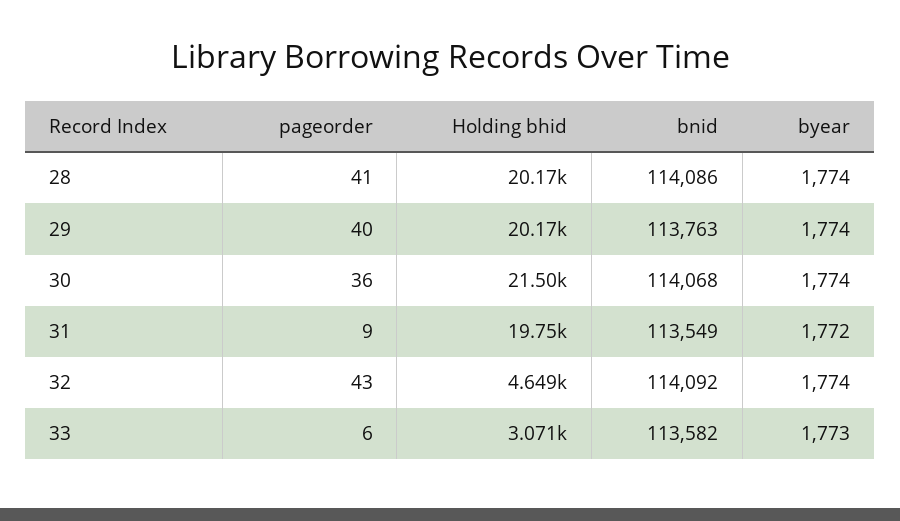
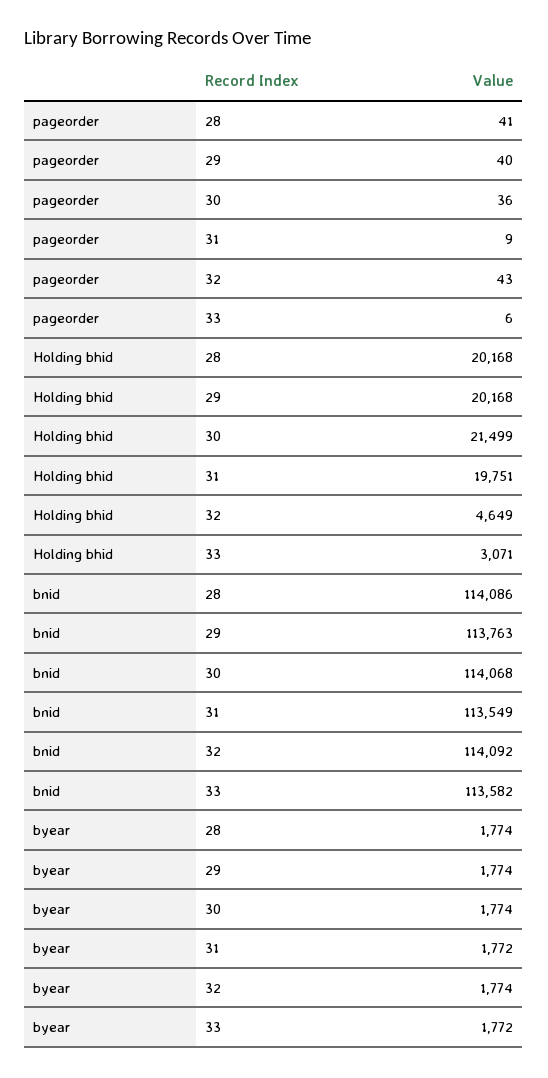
  {
    "pageorder": {
      "28": 41,
      "29": 40,
      "30": 36,
      "31": 9,
      "32": 43,
      "33": 6
    },
    "Holding bhid": {
      "28": 20168,
      "29": 20168,
      "30": 21499,
      "31": 19751,
      "32": 4649,
      "33": 3071
    },
    "bnid": {
      "28": 114086,
      "29": 113763,
      "30": 114068,
      "31": 113549,
      "32": 114092,
      "33": 113582
    },
    "byear": {
      "28": 1774,
      "29": 1774,
      "30": 1774,
      "31": 1772,
      "32": 1774,
-     "33": 1773
+     "33": 1772
    }
  }

